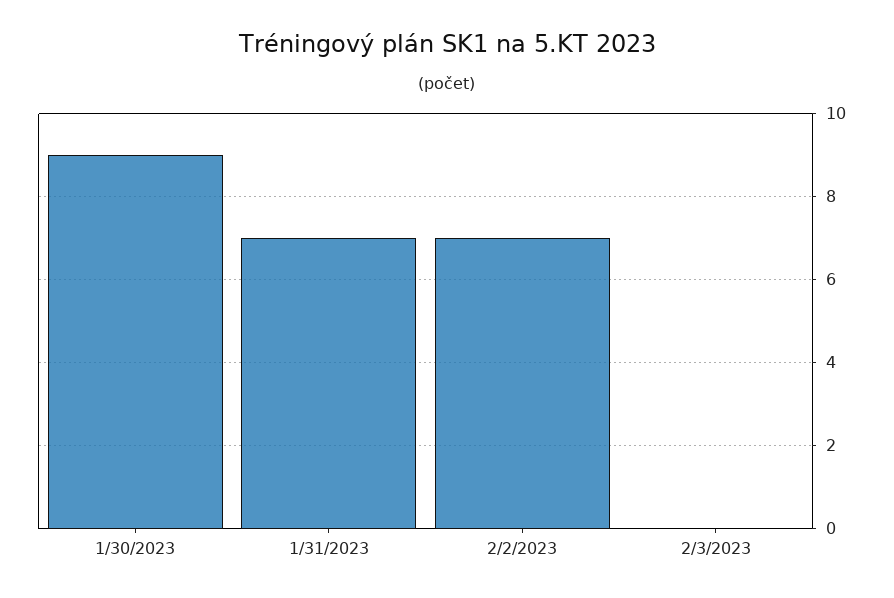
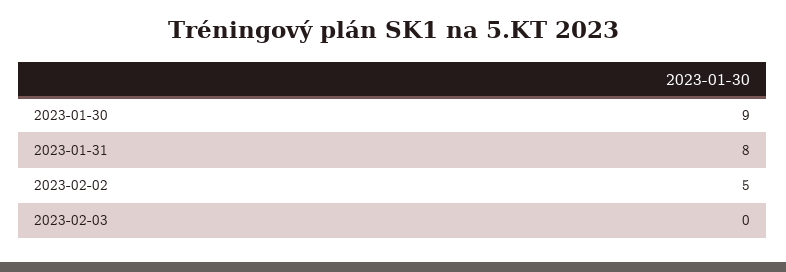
  {
    "1/30/2023": 9,
-   "1/31/2023": 7,
+   "1/31/2023": 8,
-   "2/2/2023": 7,
+   "2/2/2023": 5,
    "2/3/2023": 0
  }

